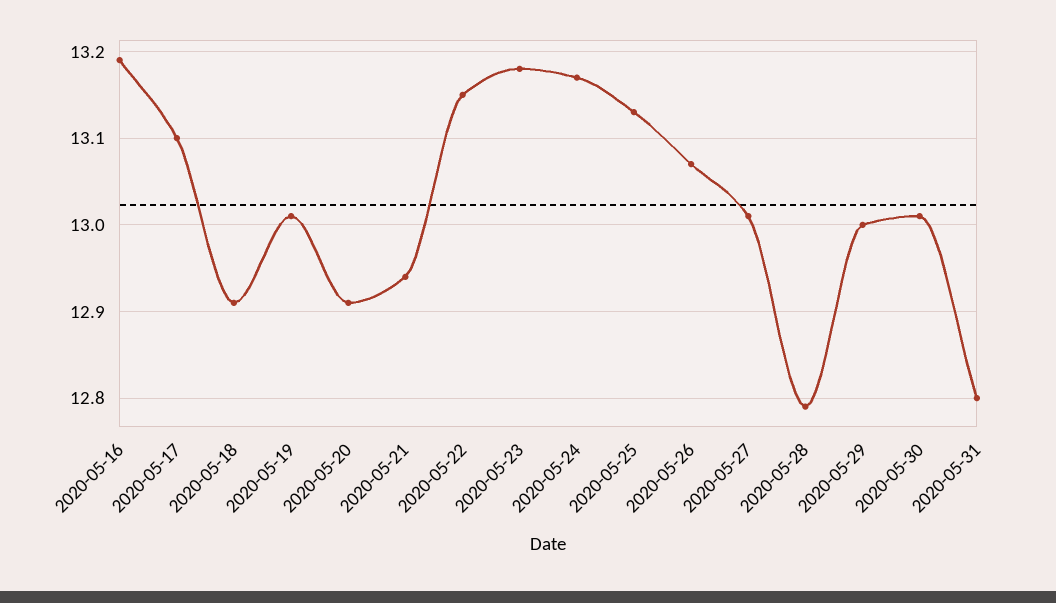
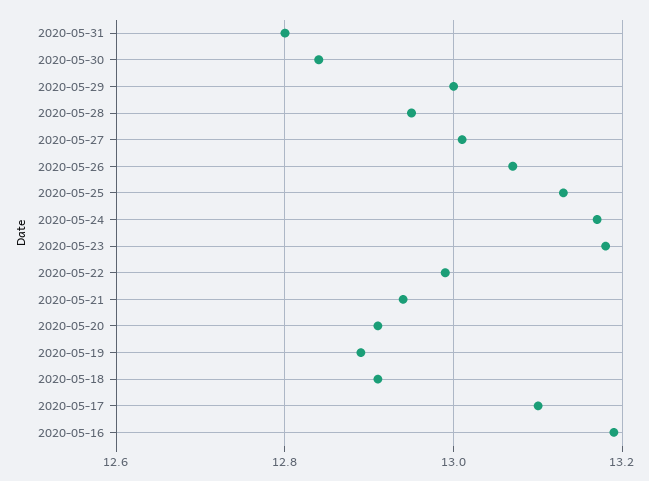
  {
    "2020-05-16": 13.19,
    "2020-05-17": 13.1,
    "2020-05-18": 12.91,
-   "2020-05-19": 13.01,
+   "2020-05-19": 12.9,
    "2020-05-20": 12.91,
    "2020-05-21": 12.94,
-   "2020-05-22": 13.15,
+   "2020-05-22": 13,
    "2020-05-23": 13.18,
    "2020-05-24": 13.17,
    "2020-05-25": 13.13,
    "2020-05-26": 13.07,
    "2020-05-27": 13.01,
-   "2020-05-28": 12.79,
+   "2020-05-28": 12.95,
    "2020-05-29": 13,
-   "2020-05-30": 13.01,
+   "2020-05-30": 12.85,
    "2020-05-31": 12.8
  }

